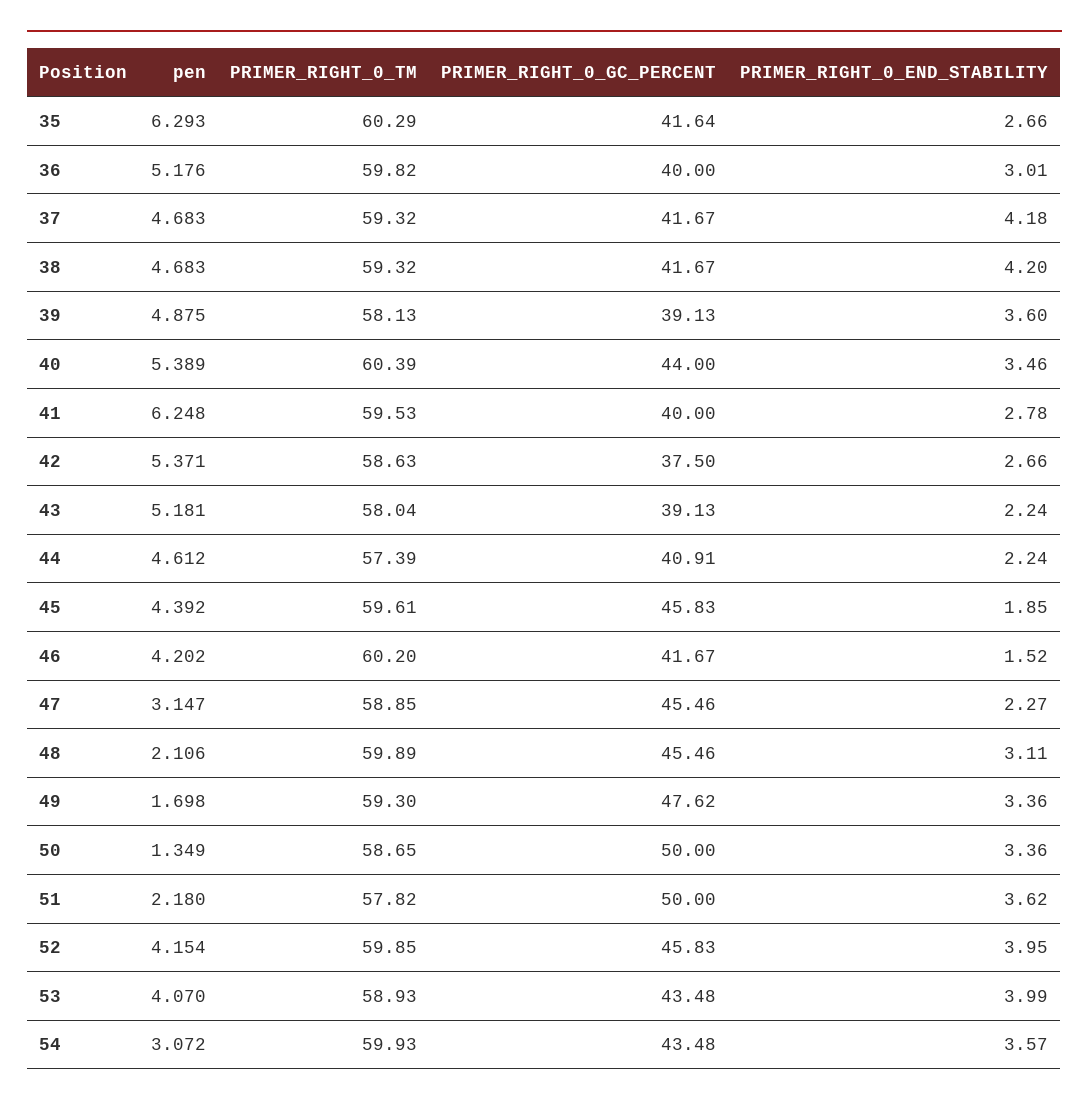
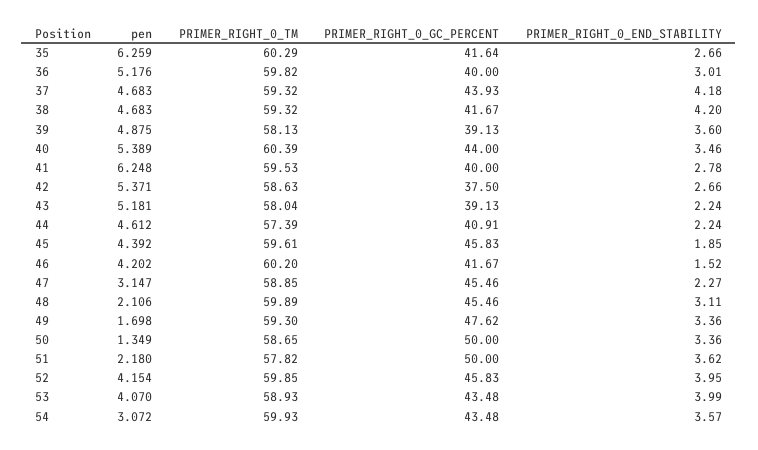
  {
    "pen": {
-     "35": 6.293,
+     "35": 6.259,
      "36": 5.176,
      "37": 4.683,
      "38": 4.683,
      "39": 4.875,
      "40": 5.389,
      "41": 6.248,
      "42": 5.371,
      "43": 5.181,
      "44": 4.612,
      "45": 4.392,
      "46": 4.202,
      "47": 3.147,
      "48": 2.106,
      "49": 1.698,
      "50": 1.349,
      "51": 2.18,
      "52": 4.154,
      "53": 4.07,
      "54": 3.072
    },
    "PRIMER_RIGHT_0_TM": {
      "35": 60.29,
      "36": 59.82,
      "37": 59.32,
      "38": 59.32,
      "39": 58.13,
      "40": 60.39,
      "41": 59.53,
      "42": 58.63,
      "43": 58.04,
      "44": 57.39,
      "45": 59.61,
      "46": 60.2,
      "47": 58.85,
      "48": 59.89,
      "49": 59.3,
      "50": 58.65,
      "51": 57.82,
      "52": 59.85,
      "53": 58.93,
      "54": 59.93
    },
    "PRIMER_RIGHT_0_GC_PERCENT": {
      "35": 41.64,
      "36": 40,
-     "37": 41.67,
+     "37": 43.93,
      "38": 41.67,
      "39": 39.13,
      "40": 44,
      "41": 40,
      "42": 37.5,
      "43": 39.13,
      "44": 40.91,
      "45": 45.83,
      "46": 41.67,
      "47": 45.46,
      "48": 45.46,
      "49": 47.62,
      "50": 50,
      "51": 50,
      "52": 45.83,
      "53": 43.48,
      "54": 43.48
    },
    "PRIMER_RIGHT_0_END_STABILITY": {
      "35": 2.66,
      "36": 3.01,
      "37": 4.18,
      "38": 4.2,
      "39": 3.6,
      "40": 3.46,
      "41": 2.78,
      "42": 2.66,
      "43": 2.24,
      "44": 2.24,
      "45": 1.85,
      "46": 1.52,
      "47": 2.27,
      "48": 3.11,
      "49": 3.36,
      "50": 3.36,
      "51": 3.62,
      "52": 3.95,
      "53": 3.99,
      "54": 3.57
    }
  }

